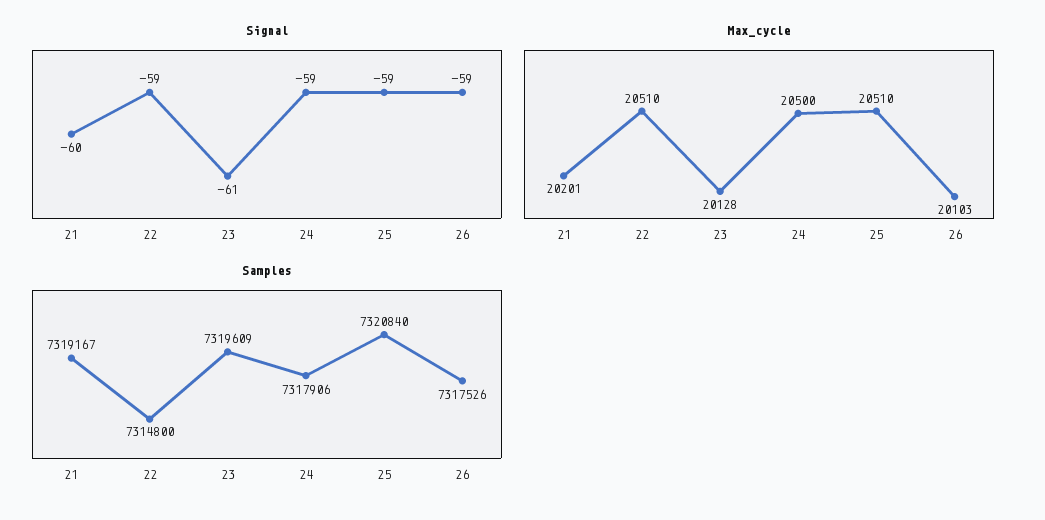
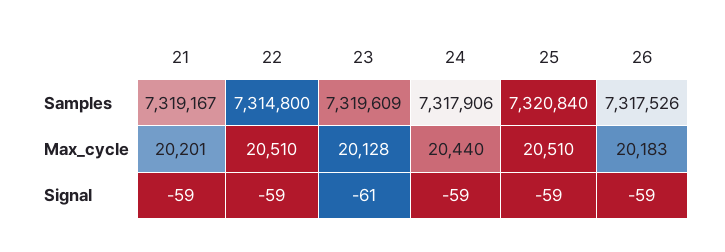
  {
    "Signal": {
-     "21": -60,
+     "21": -59,
      "22": -59,
      "23": -61,
      "24": -59,
      "25": -59,
      "26": -59
    },
    "Max_cycle": {
      "21": 20201,
      "22": 20510,
      "23": 20128,
-     "24": 20500,
+     "24": 20440,
      "25": 20510,
-     "26": 20103
+     "26": 20183
    },
    "Samples": {
      "21": 7319167,
      "22": 7314800,
      "23": 7319609,
      "24": 7317906,
      "25": 7320840,
      "26": 7317526
    }
  }

